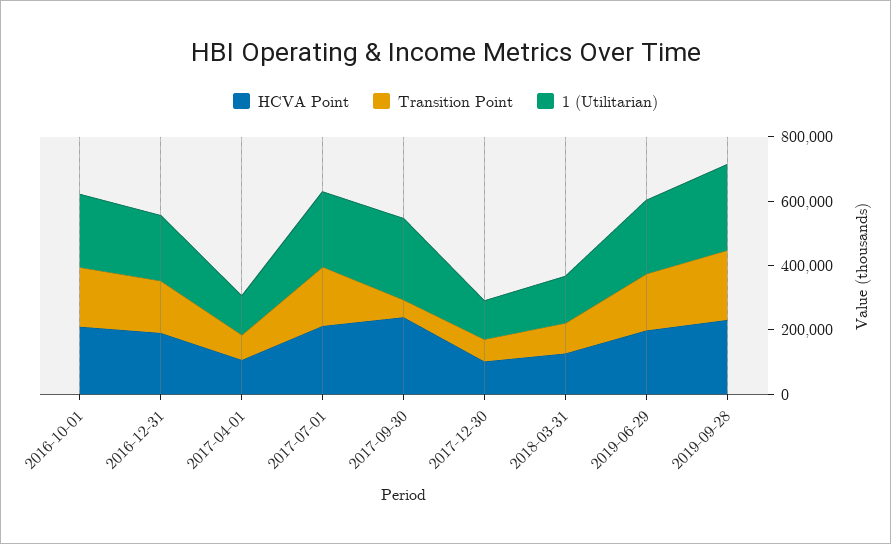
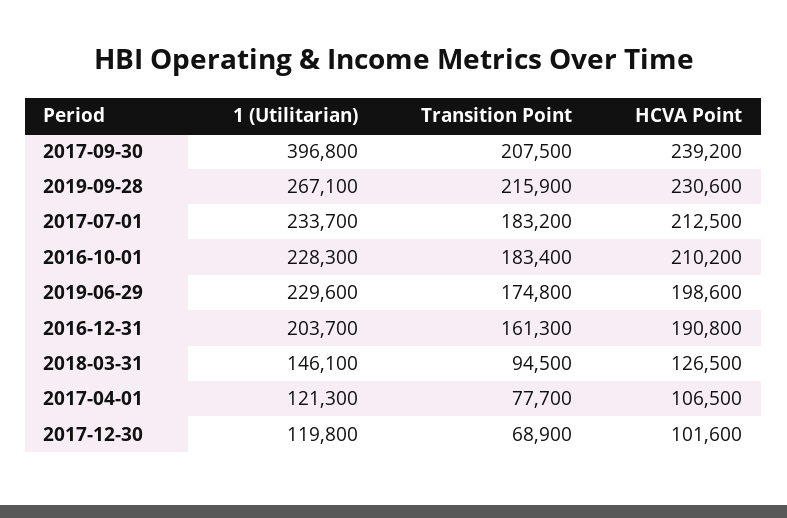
  {
    "HCVA Point": {
      "2016-10-01": 210200,
      "2016-12-31": 190800,
      "2017-04-01": 106500,
      "2017-07-01": 212500,
      "2017-09-30": 239200,
      "2017-12-30": 101600,
      "2018-03-31": 126500,
      "2019-06-29": 198600,
      "2019-09-28": 230600
    },
    "Transition Point": {
      "2016-10-01": 183400,
      "2016-12-31": 161300,
      "2017-04-01": 77700,
      "2017-07-01": 183200,
-     "2017-09-30": 50000,
+     "2017-09-30": 207500,
      "2017-12-30": 68900,
      "2018-03-31": 94500,
      "2019-06-29": 174800,
      "2019-09-28": 215900
    },
    "1 (Utilitarian)": {
      "2016-10-01": 228300,
      "2016-12-31": 203700,
      "2017-04-01": 121300,
      "2017-07-01": 233700,
-     "2017-09-30": 250000,
+     "2017-09-30": 396800,
      "2017-12-30": 119800,
      "2018-03-31": 146100,
      "2019-06-29": 229600,
      "2019-09-28": 267100
    }
  }

